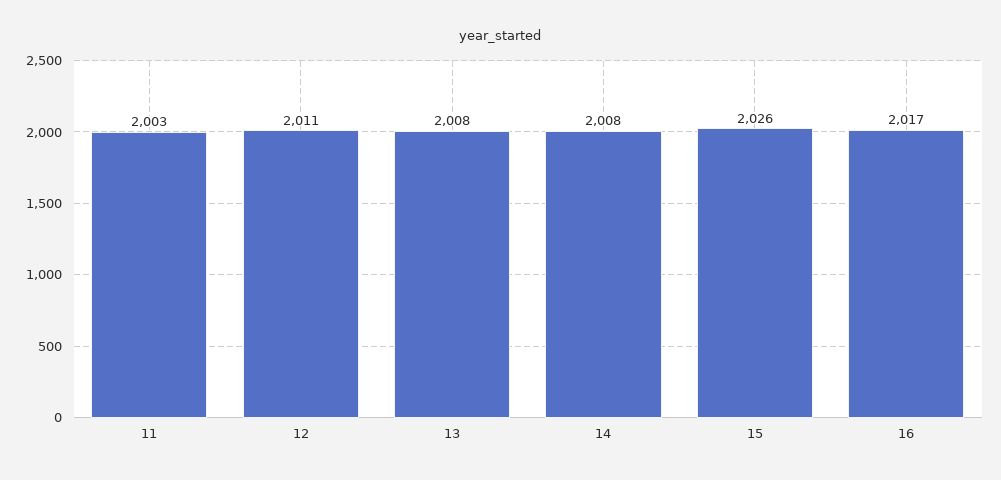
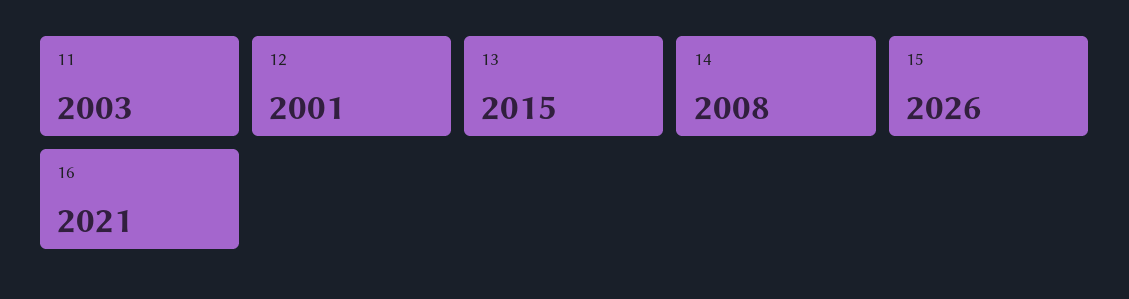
  {
    "11": 2003,
-   "12": 2011,
+   "12": 2001,
-   "13": 2008,
+   "13": 2015,
    "14": 2008,
    "15": 2026,
-   "16": 2017
+   "16": 2021
  }

